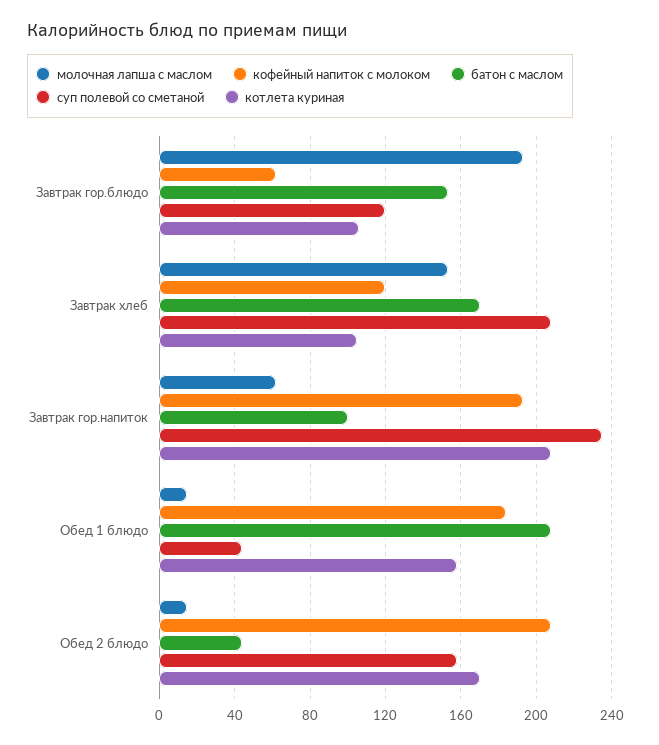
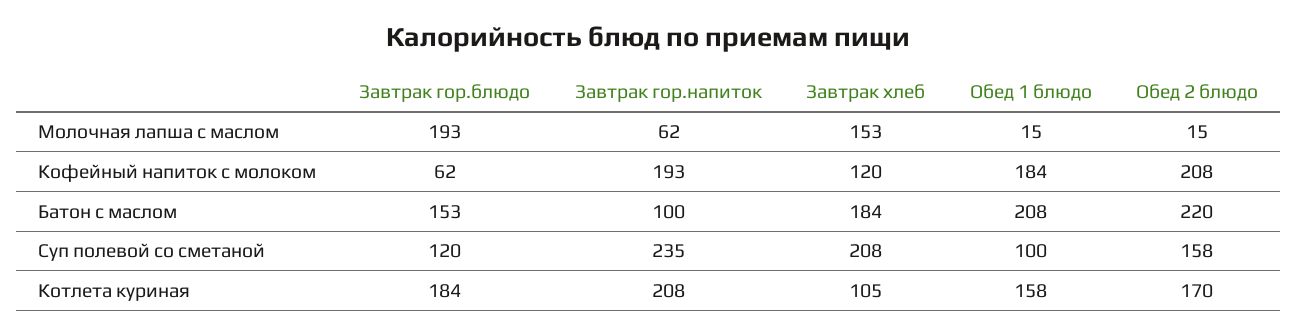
  {
    "молочная лапша с маслом": {
      "Завтрак гор.блюдо": 193,
      "Завтрак хлеб": 153,
      "Завтрак гор.напиток": 62,
      "Обед 1 блюдо": 15,
      "Обед 2 блюдо": 15
    },
    "кофейный напиток с молоком": {
      "Завтрак гор.блюдо": 62,
      "Завтрак хлеб": 120,
      "Завтрак гор.напиток": 193,
      "Обед 1 блюдо": 184,
      "Обед 2 блюдо": 208
    },
    "батон с маслом": {
      "Завтрак гор.блюдо": 153,
-     "Завтрак хлеб": 170,
+     "Завтрак хлеб": 184,
      "Завтрак гор.напиток": 100,
      "Обед 1 блюдо": 208,
-     "Обед 2 блюдо": 45
+     "Обед 2 блюдо": 220
    },
    "суп полевой со сметаной": {
      "Завтрак гор.блюдо": 120,
      "Завтрак хлеб": 208,
      "Завтрак гор.напиток": 235,
-     "Обед 1 блюдо": 45,
+     "Обед 1 блюдо": 100,
      "Обед 2 блюдо": 158
    },
    "котлета куриная": {
-     "Завтрак гор.блюдо": 105,
+     "Завтрак гор.блюдо": 184,
      "Завтрак хлеб": 105,
      "Завтрак гор.напиток": 208,
      "Обед 1 блюдо": 158,
      "Обед 2 блюдо": 170
    }
  }

